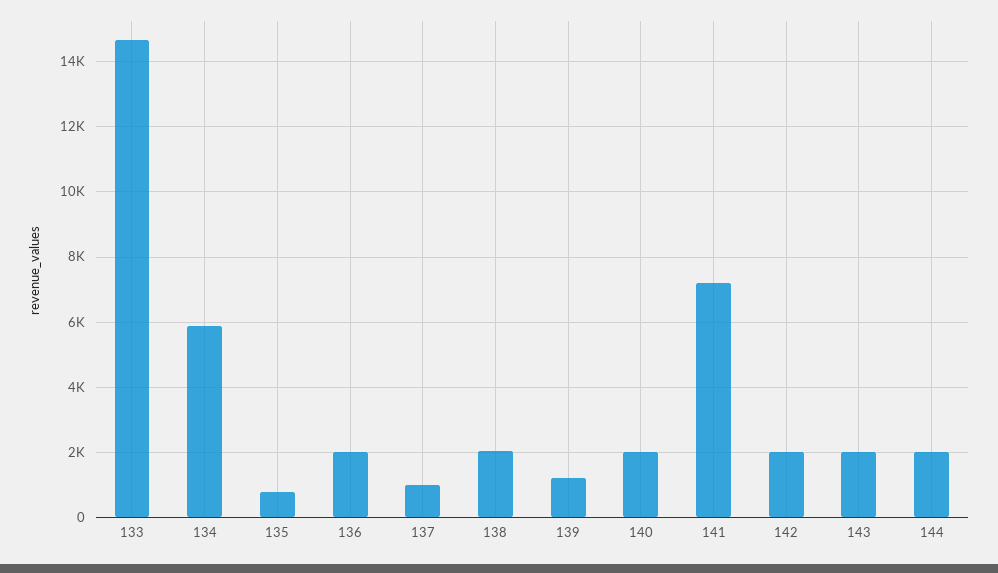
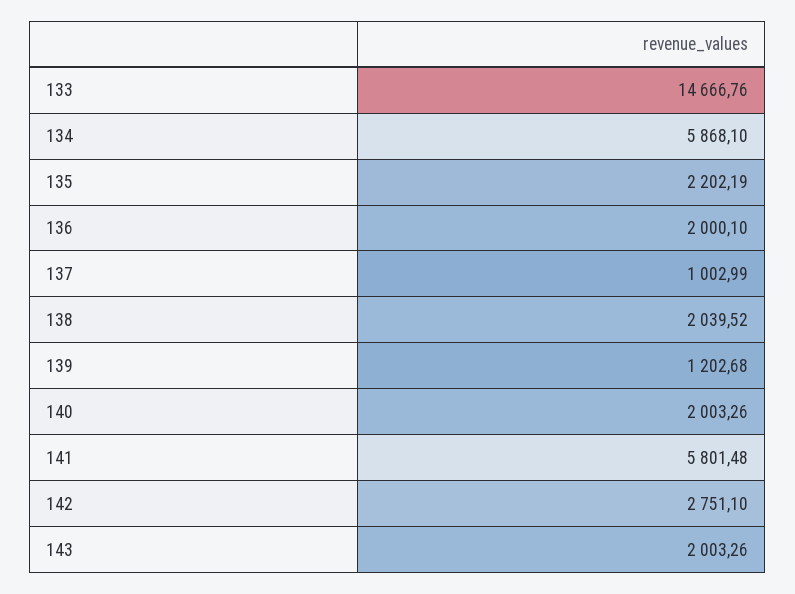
  {
    "133": 14666.76,
    "134": 5868.1,
-   "135": 800,
+   "135": 2202.19,
    "136": 2000.1,
    "137": 1002.99,
    "138": 2039.52,
    "139": 1202.68,
    "140": 2003.26,
-   "141": 7200,
+   "141": 5801.48,
-   "142": 2000,
+   "142": 2751.1,
-   "143": 2003.26,
+   "143": 2003.26
-   "144": 2000
  }

